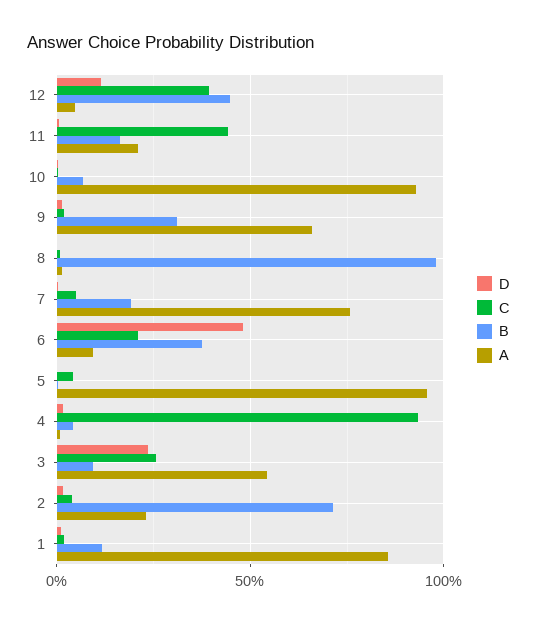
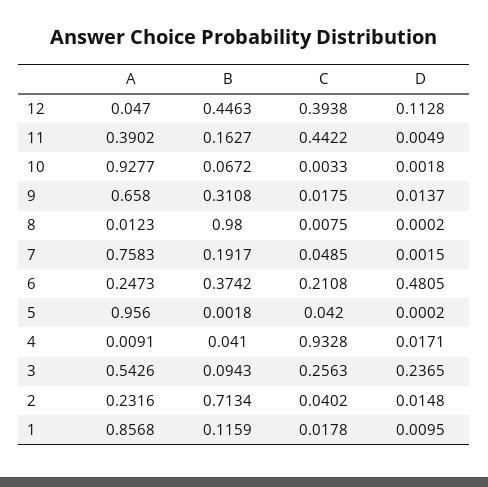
  {
    "D": {
      "12": 0.1128,
      "11": 0.0049,
      "10": 0.0018,
      "9": 0.0137,
      "8": 0.0002,
      "7": 0.0015,
      "6": 0.4805,
      "5": 0.0002,
      "4": 0.0171,
      "3": 0.2365,
      "2": 0.0148,
      "1": 0.0095
    },
    "C": {
      "12": 0.3938,
      "11": 0.4422,
      "10": 0.0033,
      "9": 0.0175,
      "8": 0.0075,
      "7": 0.0485,
      "6": 0.2108,
      "5": 0.042,
      "4": 0.9328,
      "3": 0.2563,
      "2": 0.0402,
      "1": 0.0178
    },
    "B": {
      "12": 0.4463,
      "11": 0.1627,
      "10": 0.0672,
      "9": 0.3108,
      "8": 0.98,
      "7": 0.1917,
      "6": 0.3742,
      "5": 0.0018,
      "4": 0.041,
      "3": 0.0943,
      "2": 0.7134,
      "1": 0.1159
    },
    "A": {
      "12": 0.047,
-     "11": 0.2,
+     "11": 0.3902,
      "10": 0.9277,
      "9": 0.658,
      "8": 0.0123,
      "7": 0.7583,
-     "6": 0.1,
+     "6": 0.2473,
      "5": 0.956,
      "4": 0.0091,
      "3": 0.5426,
      "2": 0.2316,
      "1": 0.8568
    }
  }

